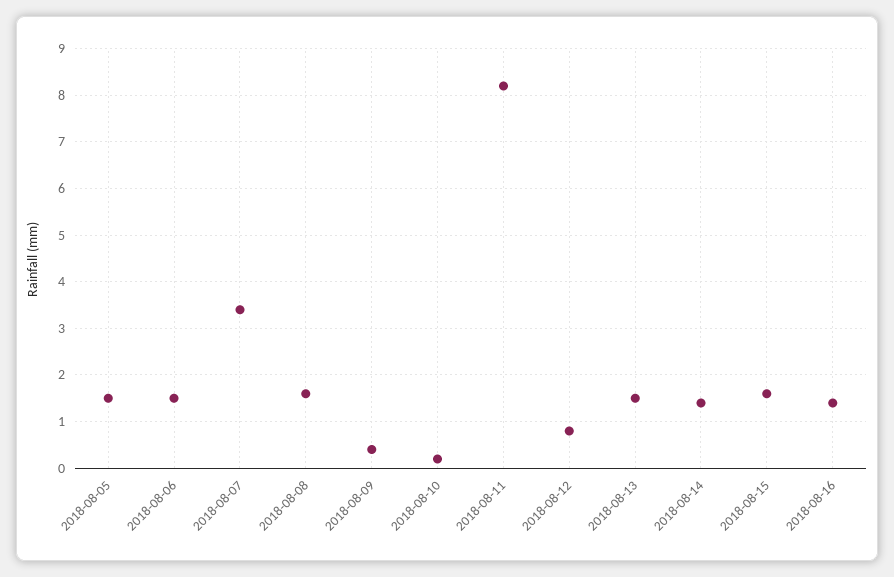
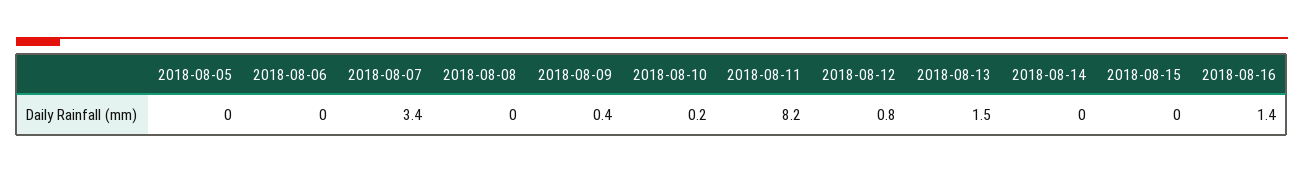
  {
-   "2018-08-05": 1.5,
+   "2018-08-05": 0,
-   "2018-08-06": 1.5,
+   "2018-08-06": 0,
    "2018-08-07": 3.4,
-   "2018-08-08": 1.5,
+   "2018-08-08": 0,
    "2018-08-09": 0.4,
    "2018-08-10": 0.2,
    "2018-08-11": 8.2,
    "2018-08-12": 0.8,
    "2018-08-13": 1.5,
-   "2018-08-14": 1.5,
+   "2018-08-14": 0,
-   "2018-08-15": 1.5,
+   "2018-08-15": 0,
    "2018-08-16": 1.4
  }

